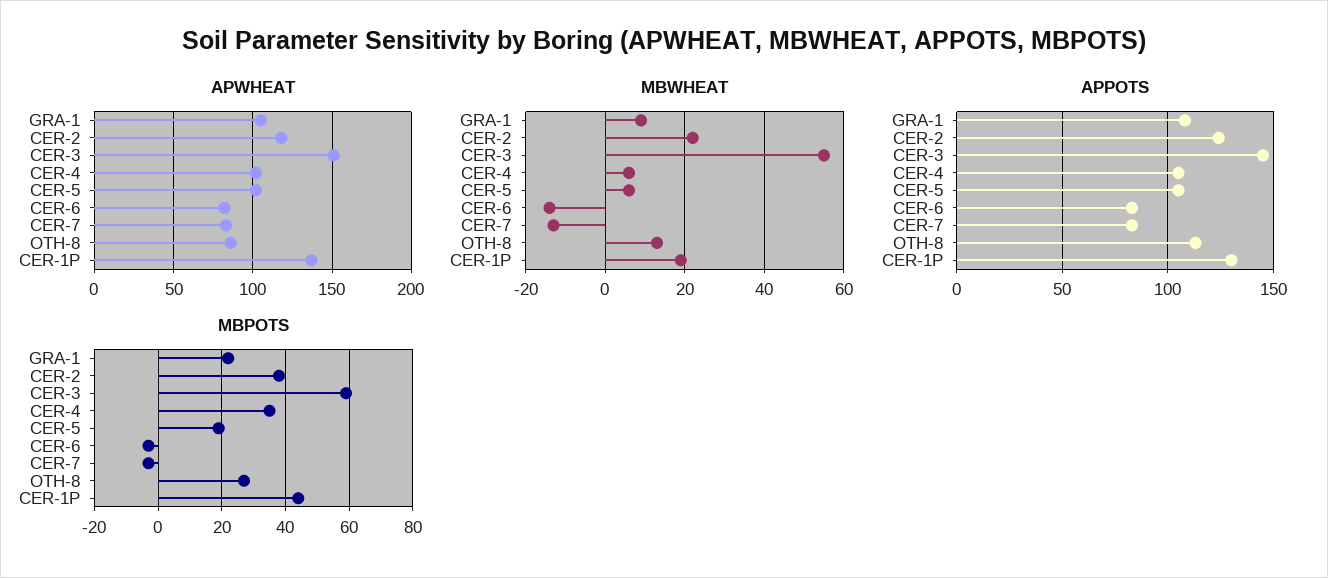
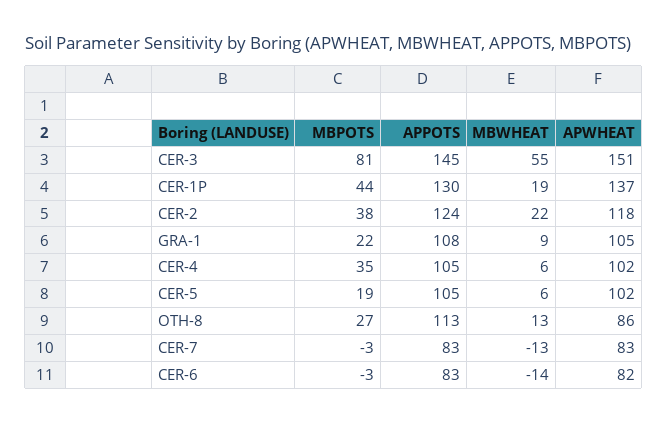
  {
    "APWHEAT": {
      "GRA-1": 105,
      "CER-2": 118,
      "CER-3": 151,
      "CER-4": 102,
      "CER-5": 102,
      "CER-6": 82,
      "CER-7": 83,
      "OTH-8": 86,
      "CER-1P": 137
    },
    "MBWHEAT": {
      "GRA-1": 9,
      "CER-2": 22,
      "CER-3": 55,
      "CER-4": 6,
      "CER-5": 6,
      "CER-6": -14,
      "CER-7": -13,
      "OTH-8": 13,
      "CER-1P": 19
    },
    "APPOTS": {
      "GRA-1": 108,
      "CER-2": 124,
      "CER-3": 145,
      "CER-4": 105,
      "CER-5": 105,
      "CER-6": 83,
      "CER-7": 83,
      "OTH-8": 113,
      "CER-1P": 130
    },
    "MBPOTS": {
      "GRA-1": 22,
      "CER-2": 38,
-     "CER-3": 60,
+     "CER-3": 81,
      "CER-4": 35,
      "CER-5": 19,
      "CER-6": -3,
      "CER-7": -3,
      "OTH-8": 27,
      "CER-1P": 44
    }
  }

